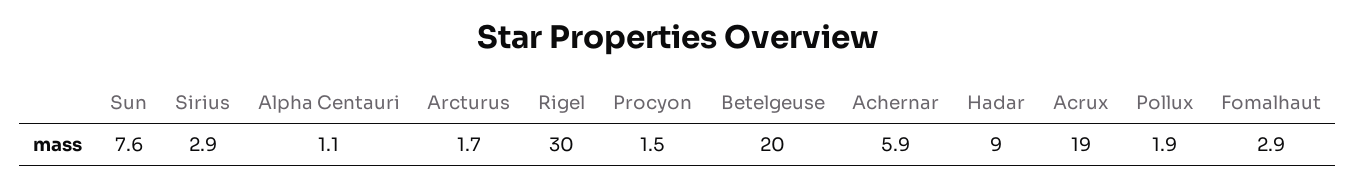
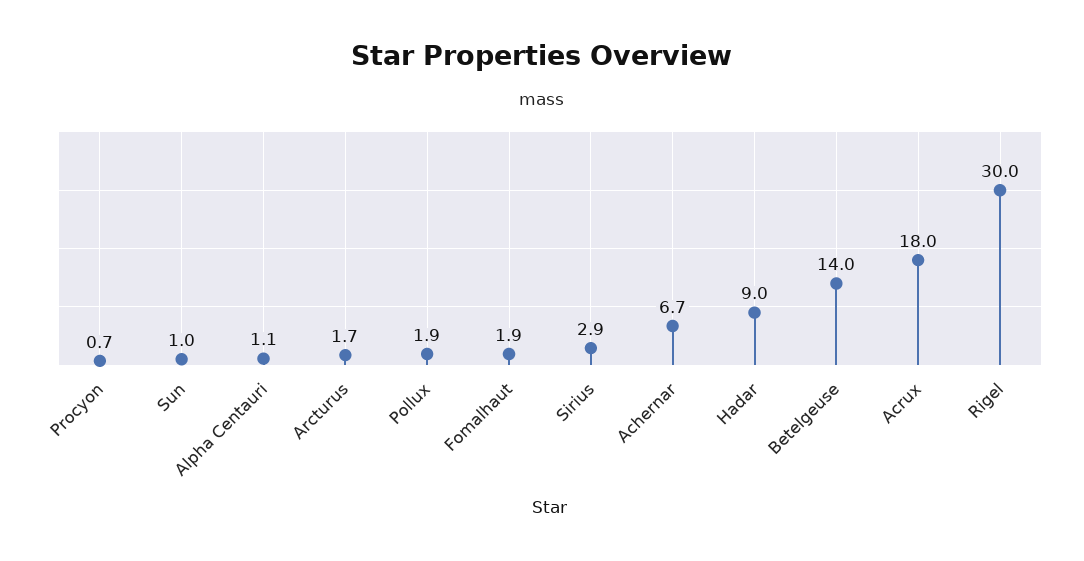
  {
-   "Sun": 7.6,
+   "Sun": 1,
    "Sirius": 2.9,
    "Alpha Centauri": 1.1,
    "Arcturus": 1.7,
    "Rigel": 30,
-   "Procyon": 1.5,
+   "Procyon": 0.7,
-   "Betelgeuse": 20,
+   "Betelgeuse": 14,
-   "Achernar": 5.9,
+   "Achernar": 6.7,
    "Hadar": 9,
-   "Acrux": 19,
+   "Acrux": 18,
    "Pollux": 1.9,
-   "Fomalhaut": 2.9
+   "Fomalhaut": 1.9
  }

